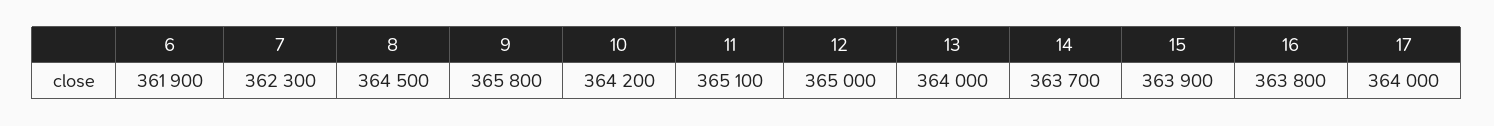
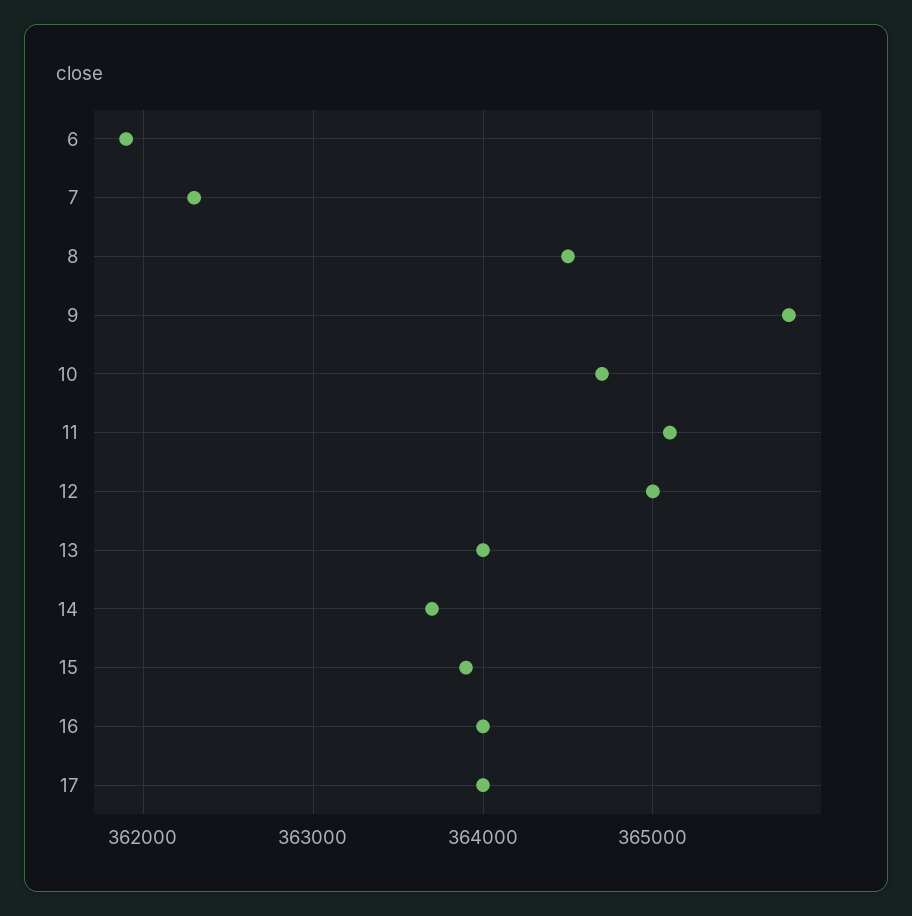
  {
    "6": 361900,
    "7": 362300,
    "8": 364500,
    "9": 365800,
-   "10": 364200,
+   "10": 364700,
    "11": 365100,
    "12": 365000,
    "13": 364000,
    "14": 363700,
    "15": 363900,
-   "16": 363800,
+   "16": 364000,
    "17": 364000
  }

